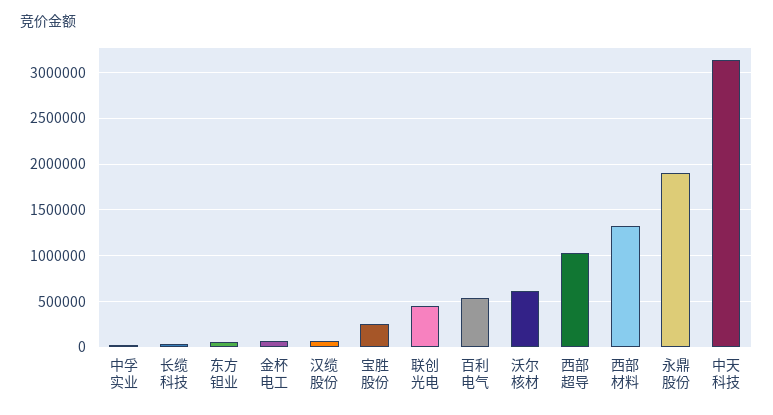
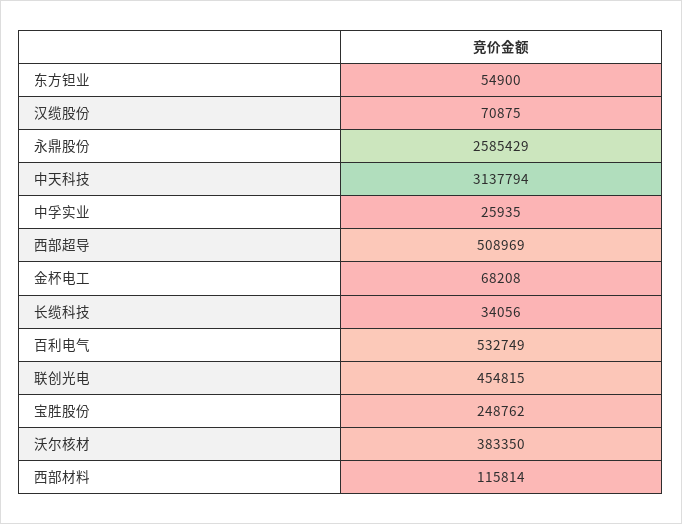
  {
    "中孚实业": 25935,
    "长缆科技": 34056,
    "东方钽业": 54900,
    "金杯电工": 68208,
    "汉缆股份": 70875,
    "宝胜股份": 248762,
    "联创光电": 454815,
    "百利电气": 532749,
-   "沃尔核材": 600000,
+   "沃尔核材": 383350,
-   "西部超导": 1000000,
+   "西部超导": 508969,
-   "西部材料": 1300000,
+   "西部材料": 115814,
-   "永鼎股份": 1900000,
+   "永鼎股份": 2585429,
    "中天科技": 3137794
  }

